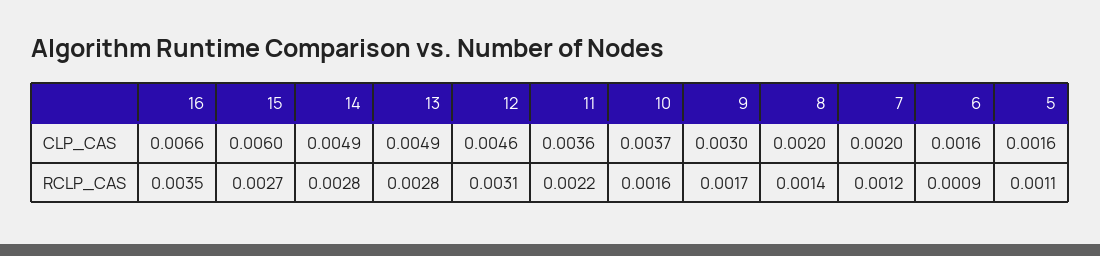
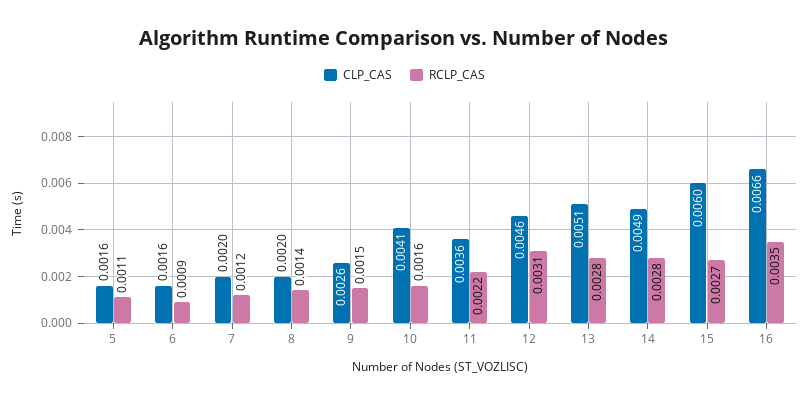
  {
    "CLP_CAS": {
      "16": 0.0066,
      "15": 0.006,
      "14": 0.0049,
-     "13": 0.0049,
+     "13": 0.0051,
      "12": 0.0046,
      "11": 0.0036,
-     "10": 0.0037,
+     "10": 0.0041,
-     "9": 0.003,
+     "9": 0.0026,
      "8": 0.002,
      "7": 0.002,
      "6": 0.0016,
      "5": 0.0016
    },
    "RCLP_CAS": {
      "16": 0.0035,
      "15": 0.0027,
      "14": 0.0028,
      "13": 0.0028,
      "12": 0.0031,
      "11": 0.0022,
      "10": 0.0016,
-     "9": 0.0017,
+     "9": 0.0015,
      "8": 0.0014,
      "7": 0.0012,
      "6": 0.0009,
      "5": 0.0011
    }
  }

